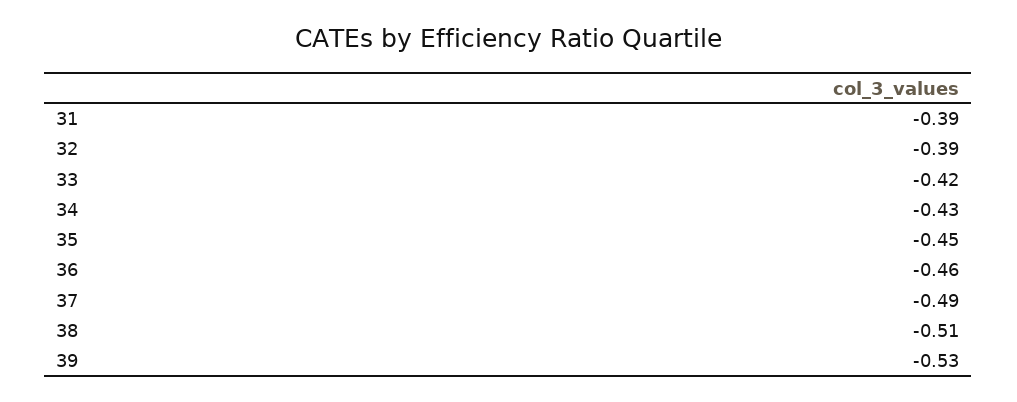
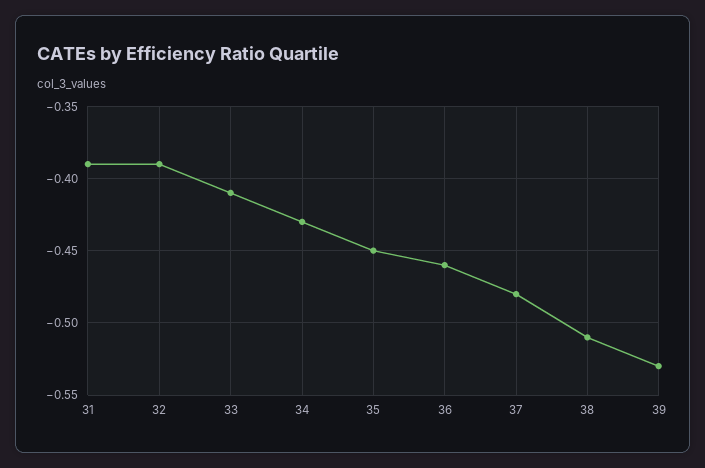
  {
    "31": -0.39,
    "32": -0.39,
-   "33": -0.42,
+   "33": -0.41,
    "34": -0.43,
    "35": -0.45,
    "36": -0.46,
-   "37": -0.49,
+   "37": -0.48,
    "38": -0.51,
    "39": -0.53
  }

